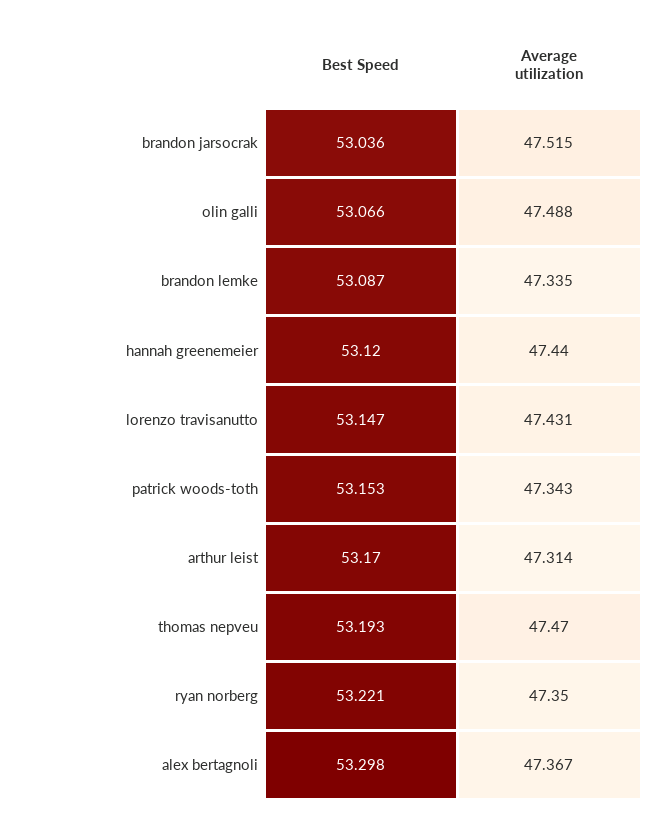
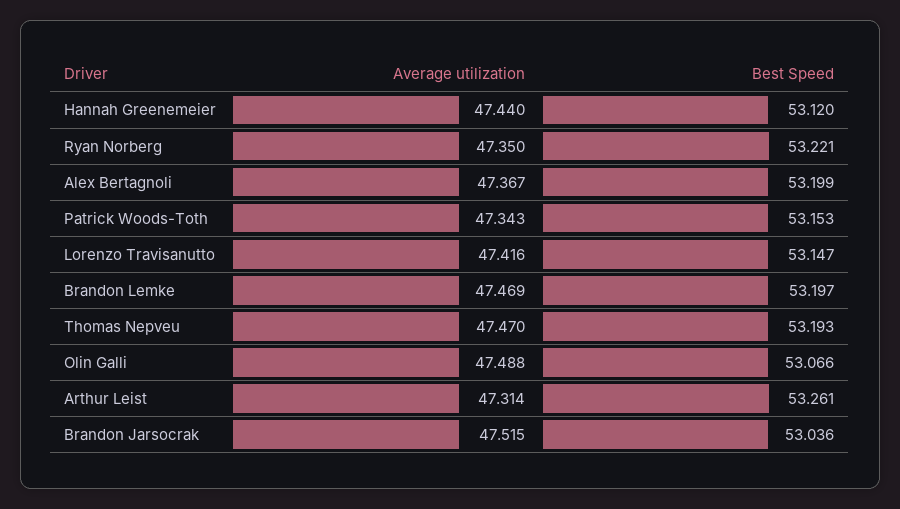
  {
    "Best Speed": {
      "brandon jarsocrak": 53.036,
      "olin galli": 53.066,
-     "brandon lemke": 53.087,
+     "brandon lemke": 53.197,
      "hannah greenemeier": 53.12,
      "lorenzo travisanutto": 53.147,
      "patrick woods-toth": 53.153,
-     "arthur leist": 53.17,
+     "arthur leist": 53.261,
      "thomas nepveu": 53.193,
      "ryan norberg": 53.221,
-     "alex bertagnoli": 53.298
+     "alex bertagnoli": 53.199
    },
    "Average utilization": {
      "brandon jarsocrak": 47.515,
      "olin galli": 47.488,
-     "brandon lemke": 47.335,
+     "brandon lemke": 47.469,
      "hannah greenemeier": 47.44,
-     "lorenzo travisanutto": 47.431,
+     "lorenzo travisanutto": 47.416,
      "patrick woods-toth": 47.343,
      "arthur leist": 47.314,
      "thomas nepveu": 47.47,
      "ryan norberg": 47.35,
      "alex bertagnoli": 47.367
    }
  }

